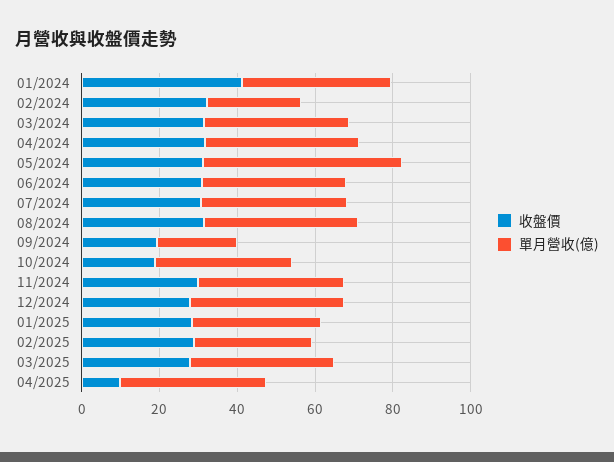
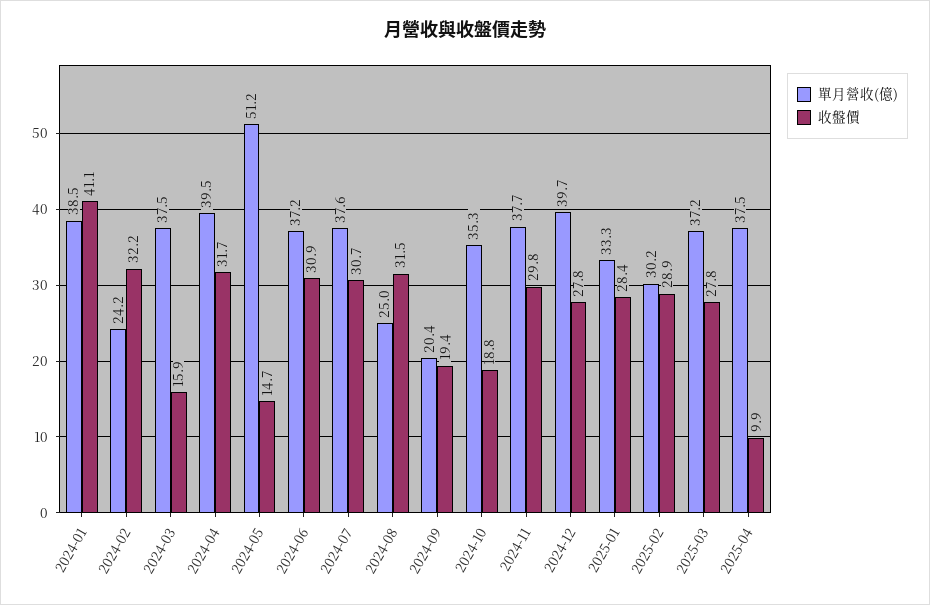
  {
    "收盤價": {
      "01/2024": 41.1,
      "02/2024": 32.2,
-     "03/2024": 30,
+     "03/2024": 15.9,
      "04/2024": 31.7,
-     "05/2024": 30,
+     "05/2024": 14.7,
      "06/2024": 30.9,
      "07/2024": 30.7,
      "08/2024": 31.5,
      "09/2024": 19.4,
      "10/2024": 18.8,
      "11/2024": 29.8,
      "12/2024": 27.8,
      "01/2025": 28.4,
      "02/2025": 28.9,
      "03/2025": 27.8,
      "04/2025": 9.9
    },
    "單月營收(億)": {
      "01/2024": 38.5,
      "02/2024": 24.2,
      "03/2024": 37.5,
      "04/2024": 39.5,
      "05/2024": 51.2,
      "06/2024": 37.2,
      "07/2024": 37.6,
-     "08/2024": 40,
+     "08/2024": 25,
      "09/2024": 20.4,
      "10/2024": 35.3,
      "11/2024": 37.7,
      "12/2024": 39.7,
      "01/2025": 33.3,
      "02/2025": 30.2,
      "03/2025": 37.2,
      "04/2025": 37.5
    }
  }

